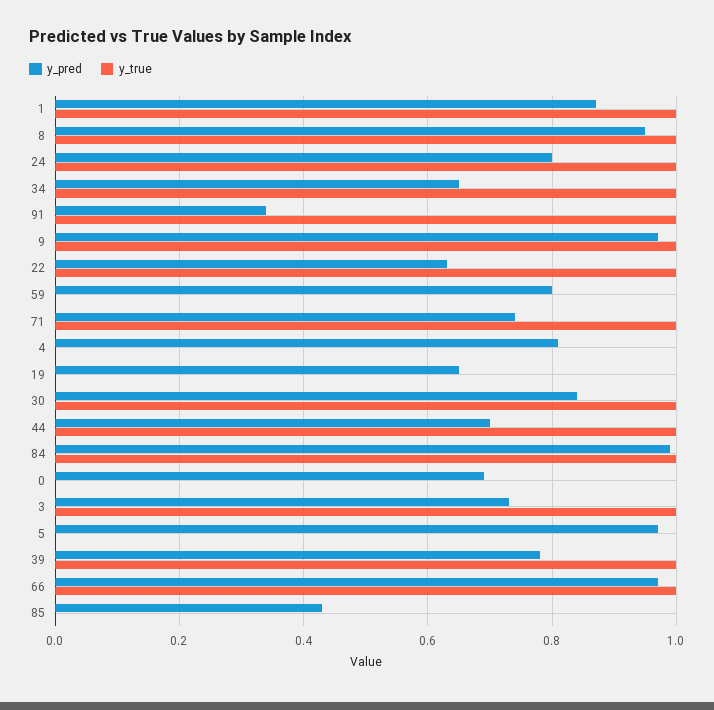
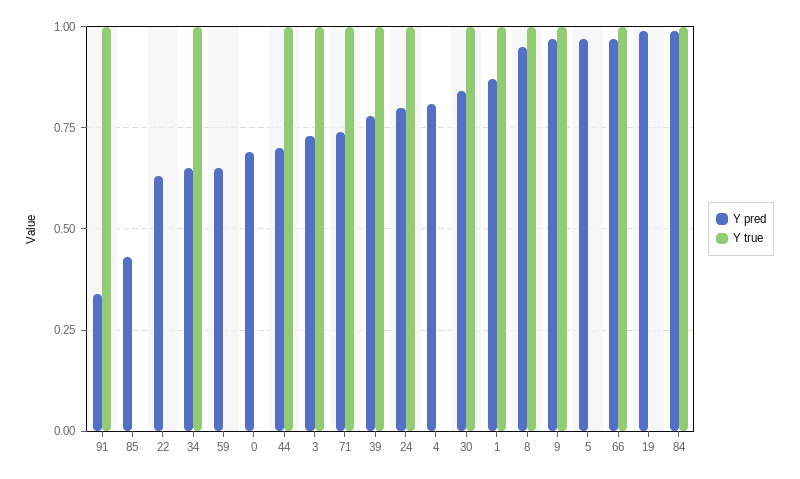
  {
    "y_pred": {
      "1": 0.85,
      "8": 0.95,
      "24": 0.8,
      "34": 0.65,
      "91": 0.35,
      "9": 0.95,
      "22": 0.65,
-     "59": 0.8,
+     "59": 0.65,
      "71": 0.75,
      "4": 0.8,
-     "19": 0.65,
+     "19": 1,
      "30": 0.85,
      "44": 0.7,
      "84": 1,
      "0": 0.7,
      "3": 0.75,
      "5": 0.95,
      "39": 0.8,
      "66": 0.95,
      "85": 0.45
    },
    "y_true": {
      "1": 1,
      "8": 1,
      "24": 1,
      "34": 1,
      "91": 1,
      "9": 1,
-     "22": 1,
+     "22": 0,
      "59": 0,
      "71": 1,
      "4": 0,
      "19": 0,
      "30": 1,
      "44": 1,
      "84": 1,
      "0": 0,
      "3": 1,
      "5": 0,
      "39": 1,
      "66": 1,
      "85": 0
    }
  }

